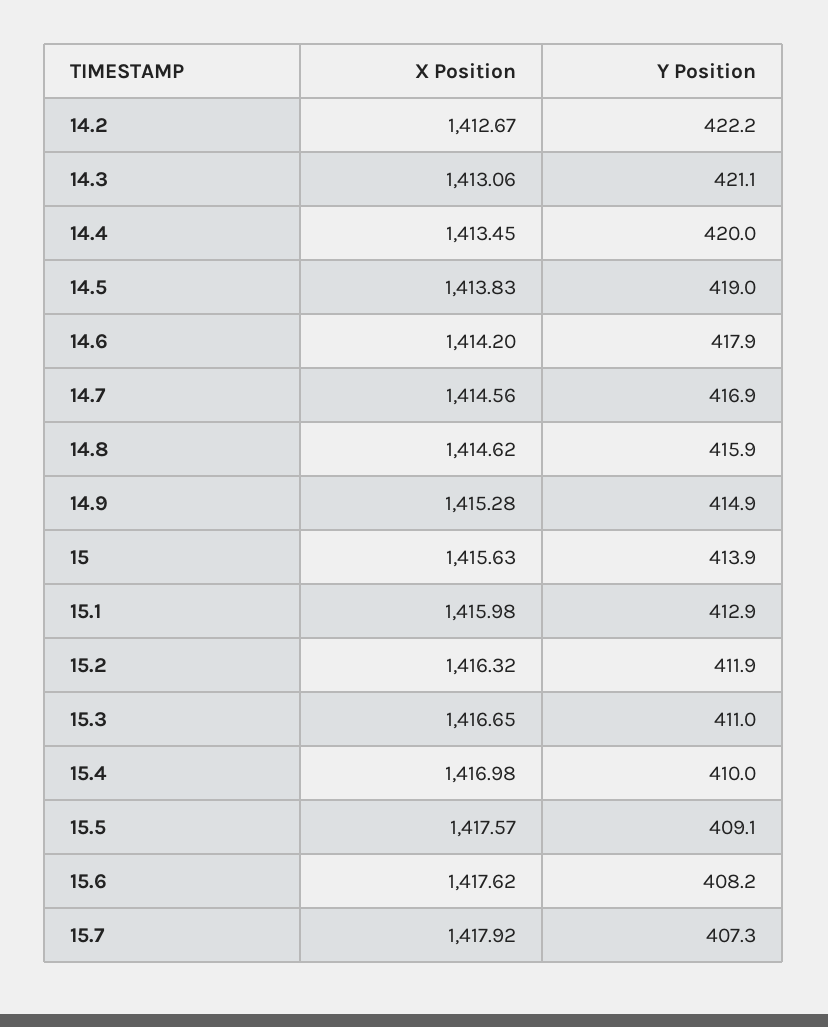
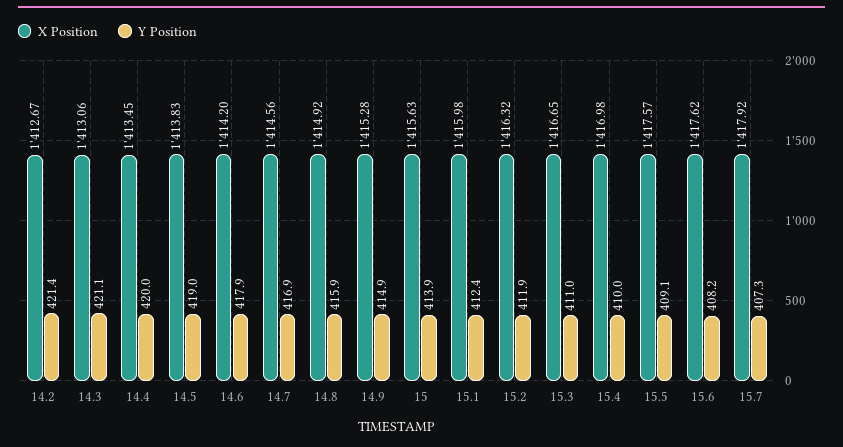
  {
    "X Position": {
      "14.2": 1412.67,
      "14.3": 1413.06,
      "14.4": 1413.45,
      "14.5": 1413.83,
      "14.6": 1414.2,
      "14.7": 1414.56,
-     "14.8": 1414.62,
+     "14.8": 1414.92,
      "14.9": 1415.28,
      "15": 1415.63,
      "15.1": 1415.98,
      "15.2": 1416.32,
      "15.3": 1416.65,
      "15.4": 1416.98,
      "15.5": 1417.57,
      "15.6": 1417.62,
      "15.7": 1417.92
    },
    "Y Position": {
-     "14.2": 422.2,
+     "14.2": 421.4,
      "14.3": 421.1,
      "14.4": 420,
      "14.5": 419,
      "14.6": 417.9,
      "14.7": 416.9,
      "14.8": 415.9,
      "14.9": 414.9,
      "15": 413.9,
-     "15.1": 412.9,
+     "15.1": 412.4,
      "15.2": 411.9,
      "15.3": 411,
      "15.4": 410,
      "15.5": 409.1,
      "15.6": 408.2,
      "15.7": 407.3
    }
  }

